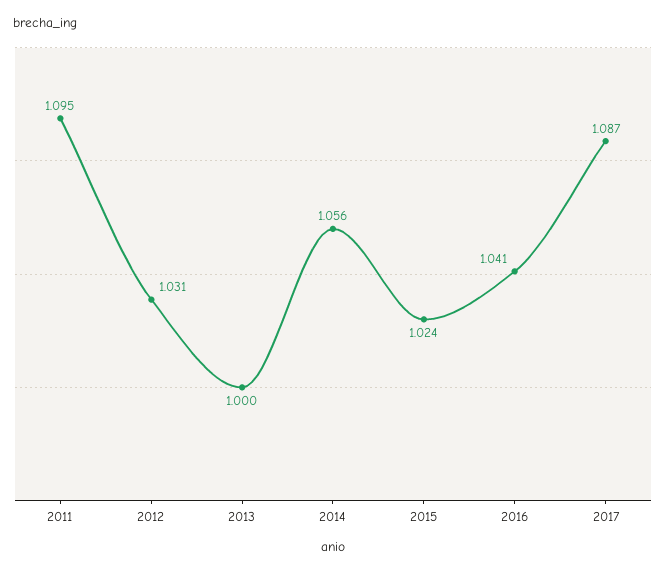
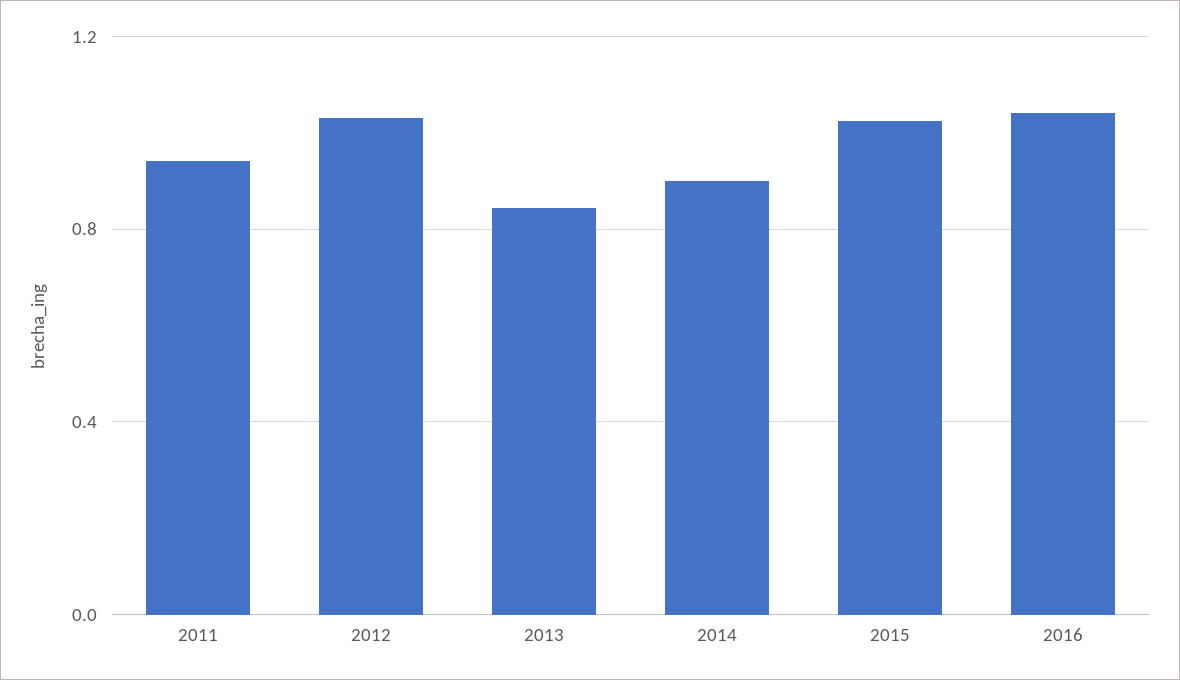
  {
-   "2011": 1.095,
+   "2011": 0.95,
    "2012": 1.031,
-   "2013": 1,
+   "2013": 0.85,
-   "2014": 1.056,
+   "2014": 0.9,
    "2015": 1.024,
-   "2016": 1.041,
+   "2016": 1.041
-   "2017": 1.087
  }

